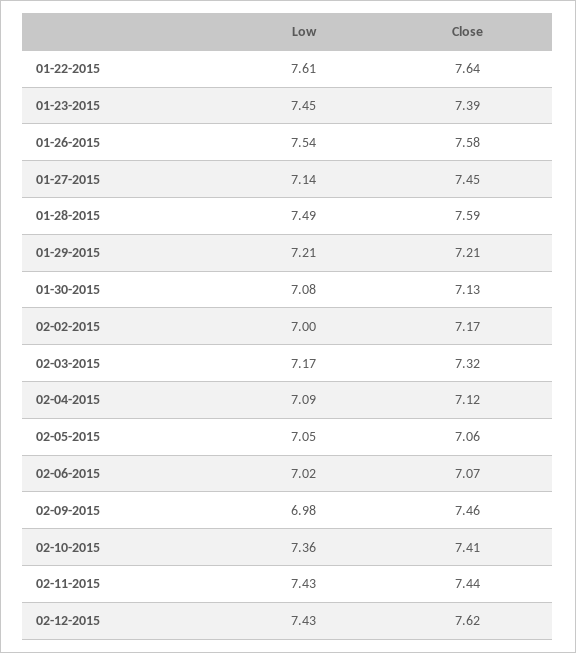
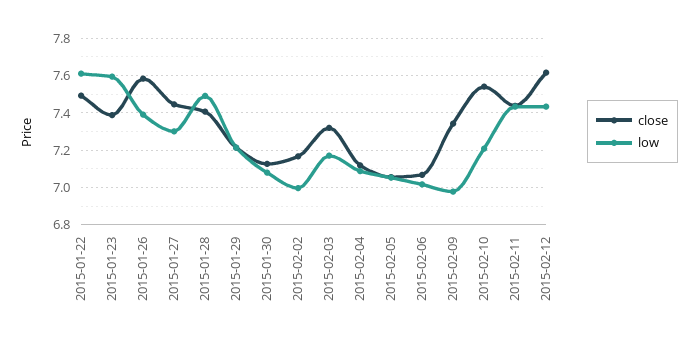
  {
    "Low": {
      "01-22-2015": 7.61,
-     "01-23-2015": 7.45,
+     "01-23-2015": 7.6,
-     "01-26-2015": 7.54,
+     "01-26-2015": 7.4,
-     "01-27-2015": 7.14,
+     "01-27-2015": 7.3,
      "01-28-2015": 7.49,
      "01-29-2015": 7.21,
      "01-30-2015": 7.08,
      "02-02-2015": 7,
      "02-03-2015": 7.17,
      "02-04-2015": 7.09,
      "02-05-2015": 7.05,
      "02-06-2015": 7.02,
      "02-09-2015": 6.98,
-     "02-10-2015": 7.36,
+     "02-10-2015": 7.2,
      "02-11-2015": 7.43,
      "02-12-2015": 7.43
    },
    "Close": {
-     "01-22-2015": 7.64,
+     "01-22-2015": 7.5,
      "01-23-2015": 7.39,
      "01-26-2015": 7.58,
      "01-27-2015": 7.45,
-     "01-28-2015": 7.59,
+     "01-28-2015": 7.4,
      "01-29-2015": 7.21,
      "01-30-2015": 7.13,
      "02-02-2015": 7.17,
      "02-03-2015": 7.32,
      "02-04-2015": 7.12,
      "02-05-2015": 7.06,
      "02-06-2015": 7.07,
-     "02-09-2015": 7.46,
+     "02-09-2015": 7.35,
-     "02-10-2015": 7.41,
+     "02-10-2015": 7.55,
      "02-11-2015": 7.44,
      "02-12-2015": 7.62
    }
  }

